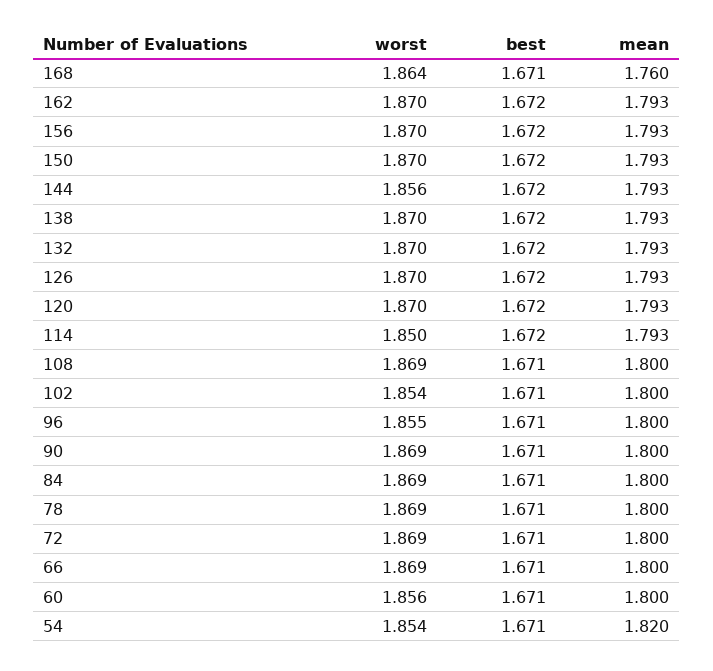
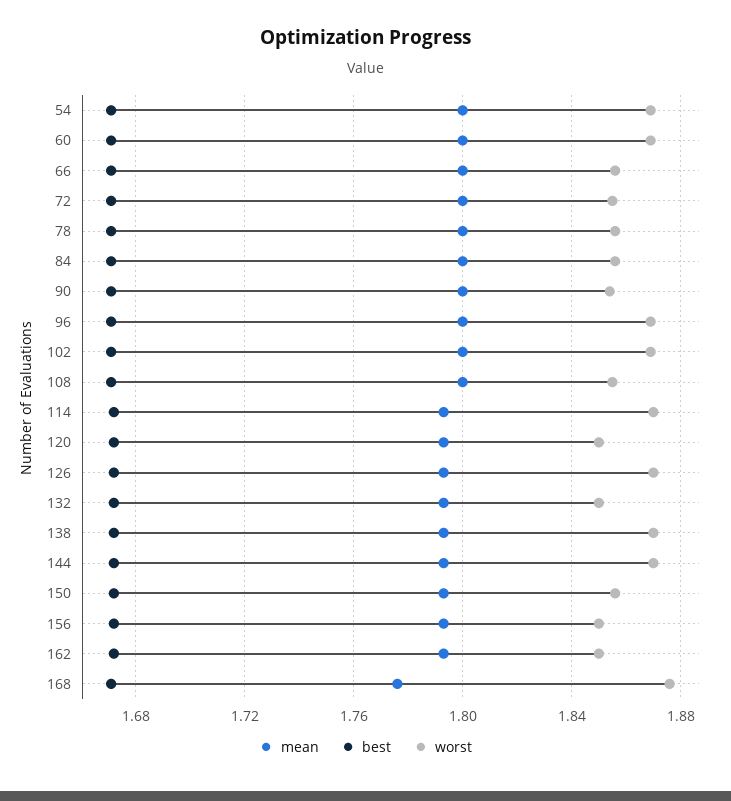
  {
    "worst": {
-     "168": 1.864,
+     "168": 1.875,
-     "162": 1.87,
+     "162": 1.85,
-     "156": 1.87,
+     "156": 1.85,
-     "150": 1.87,
+     "150": 1.855,
-     "144": 1.856,
+     "144": 1.87,
      "138": 1.87,
-     "132": 1.87,
+     "132": 1.85,
      "126": 1.87,
-     "120": 1.87,
+     "120": 1.85,
-     "114": 1.85,
+     "114": 1.87,
-     "108": 1.869,
+     "108": 1.855,
-     "102": 1.854,
+     "102": 1.87,
-     "96": 1.855,
+     "96": 1.87,
-     "90": 1.869,
+     "90": 1.855,
-     "84": 1.869,
+     "84": 1.855,
-     "78": 1.869,
+     "78": 1.855,
-     "72": 1.869,
+     "72": 1.855,
-     "66": 1.869,
+     "66": 1.855,
-     "60": 1.856,
+     "60": 1.87,
-     "54": 1.854
+     "54": 1.87
    },
    "best": {
      "168": 1.671,
      "162": 1.672,
      "156": 1.672,
      "150": 1.672,
      "144": 1.672,
      "138": 1.672,
      "132": 1.672,
      "126": 1.672,
      "120": 1.672,
      "114": 1.672,
      "108": 1.671,
      "102": 1.671,
      "96": 1.671,
      "90": 1.671,
      "84": 1.671,
      "78": 1.671,
      "72": 1.671,
      "66": 1.671,
      "60": 1.671,
      "54": 1.671
    },
    "mean": {
-     "168": 1.76,
+     "168": 1.775,
      "162": 1.793,
      "156": 1.793,
      "150": 1.793,
      "144": 1.793,
      "138": 1.793,
      "132": 1.793,
      "126": 1.793,
      "120": 1.793,
      "114": 1.793,
      "108": 1.8,
      "102": 1.8,
      "96": 1.8,
      "90": 1.8,
      "84": 1.8,
      "78": 1.8,
      "72": 1.8,
      "66": 1.8,
      "60": 1.8,
-     "54": 1.82
+     "54": 1.8
    }
  }

